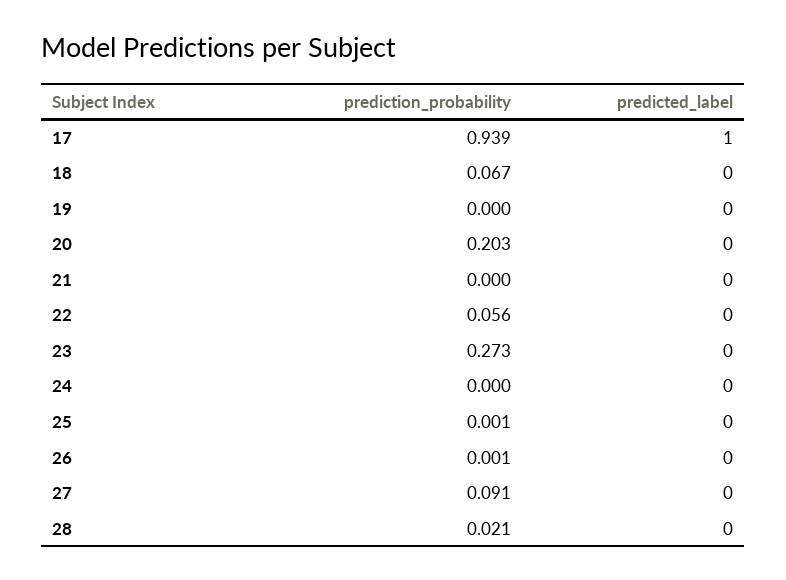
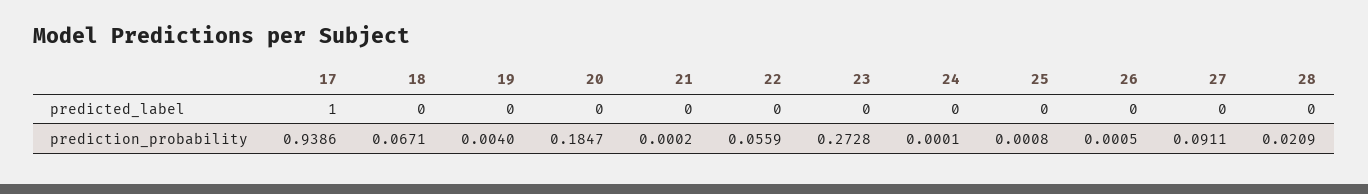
  {
    "prediction_probability": {
      "17": 0.9386,
      "18": 0.0671,
-     "19": 0,
+     "19": 0.004,
-     "20": 0.203,
+     "20": 0.1847,
      "21": 0.0002,
      "22": 0.0559,
      "23": 0.2728,
      "24": 0.0001,
      "25": 0.0008,
      "26": 0.0005,
      "27": 0.0911,
      "28": 0.0209
    },
    "predicted_label": {
      "17": 1,
      "18": 0,
      "19": 0,
      "20": 0,
      "21": 0,
      "22": 0,
      "23": 0,
      "24": 0,
      "25": 0,
      "26": 0,
      "27": 0,
      "28": 0
    }
  }

